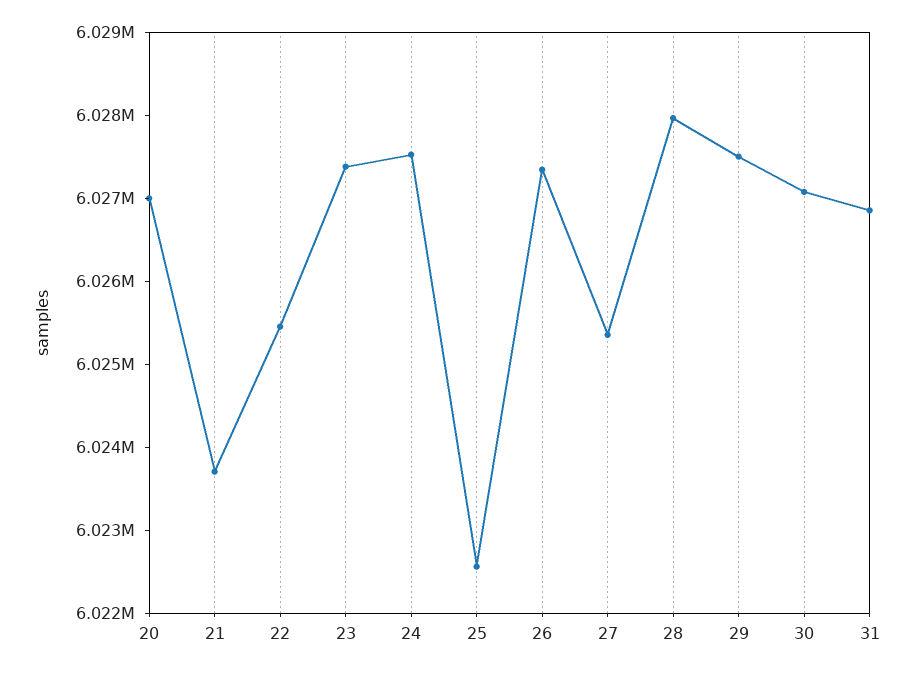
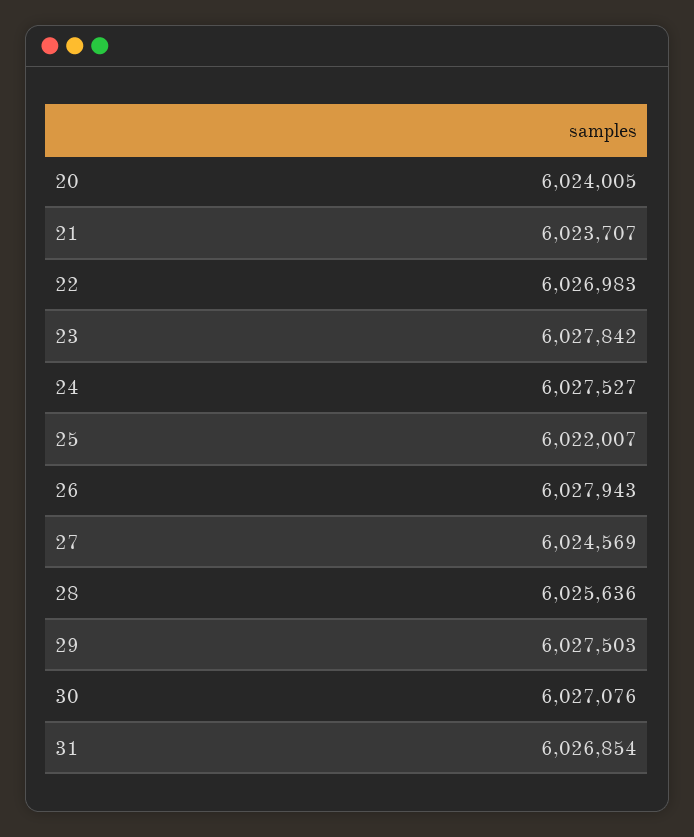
  {
-   "20": 6027000,
+   "20": 6024005,
    "21": 6023707,
-   "22": 6025400,
+   "22": 6026983,
-   "23": 6027400,
+   "23": 6027842,
    "24": 6027527,
-   "25": 6022600,
+   "25": 6022007,
-   "26": 6027400,
+   "26": 6027943,
-   "27": 6025400,
+   "27": 6024569,
-   "28": 6028000,
+   "28": 6025636,
    "29": 6027503,
    "30": 6027076,
    "31": 6026854
  }

